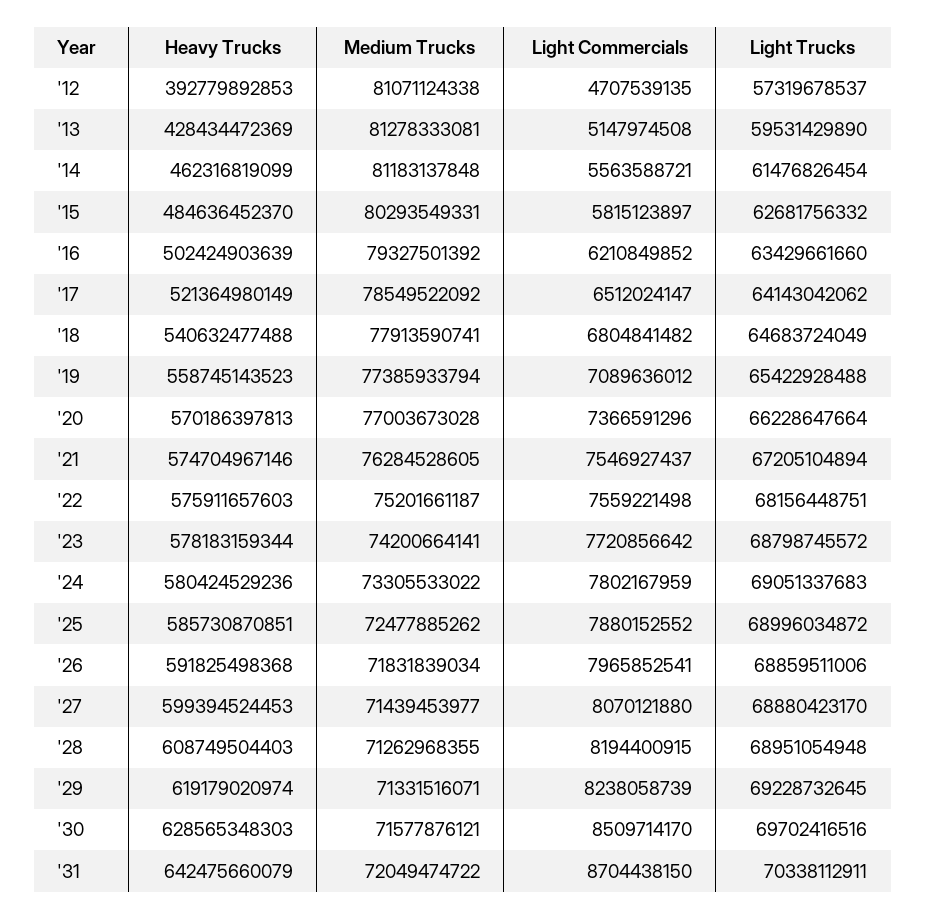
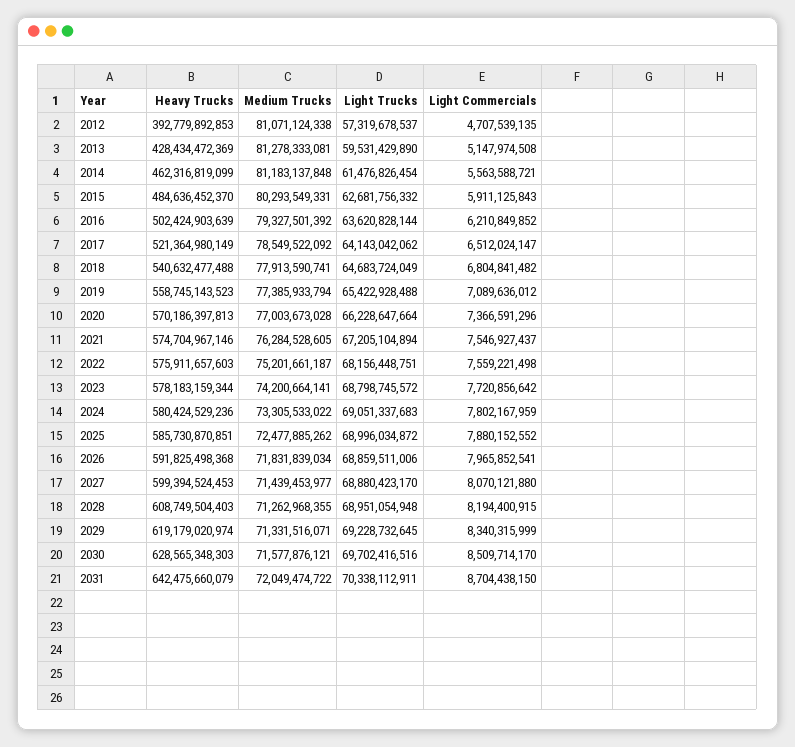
  {
    "Heavy Trucks": {
      "'12": 392779892853,
      "'13": 428434472369,
      "'14": 462316819099,
      "'15": 484636452370,
      "'16": 502424903639,
      "'17": 521364980149,
      "'18": 540632477488,
      "'19": 558745143523,
      "'20": 570186397813,
      "'21": 574704967146,
      "'22": 575911657603,
      "'23": 578183159344,
      "'24": 580424529236,
      "'25": 585730870851,
      "'26": 591825498368,
      "'27": 599394524453,
      "'28": 608749504403,
      "'29": 619179020974,
      "'30": 628565348303,
      "'31": 642475660079
    },
    "Medium Trucks": {
      "'12": 81071124338,
      "'13": 81278333081,
      "'14": 81183137848,
      "'15": 80293549331,
      "'16": 79327501392,
      "'17": 78549522092,
      "'18": 77913590741,
      "'19": 77385933794,
      "'20": 77003673028,
      "'21": 76284528605,
      "'22": 75201661187,
      "'23": 74200664141,
      "'24": 73305533022,
      "'25": 72477885262,
      "'26": 71831839034,
      "'27": 71439453977,
      "'28": 71262968355,
      "'29": 71331516071,
      "'30": 71577876121,
      "'31": 72049474722
    },
    "Light Commercials": {
      "'12": 4707539135,
      "'13": 5147974508,
      "'14": 5563588721,
-     "'15": 5815123897,
+     "'15": 5911125843,
      "'16": 6210849852,
      "'17": 6512024147,
      "'18": 6804841482,
      "'19": 7089636012,
      "'20": 7366591296,
      "'21": 7546927437,
      "'22": 7559221498,
      "'23": 7720856642,
      "'24": 7802167959,
      "'25": 7880152552,
      "'26": 7965852541,
      "'27": 8070121880,
      "'28": 8194400915,
-     "'29": 8238058739,
+     "'29": 8340315999,
      "'30": 8509714170,
      "'31": 8704438150
    },
    "Light Trucks": {
      "'12": 57319678537,
      "'13": 59531429890,
      "'14": 61476826454,
      "'15": 62681756332,
-     "'16": 63429661660,
+     "'16": 63620828144,
      "'17": 64143042062,
      "'18": 64683724049,
      "'19": 65422928488,
      "'20": 66228647664,
      "'21": 67205104894,
      "'22": 68156448751,
      "'23": 68798745572,
      "'24": 69051337683,
      "'25": 68996034872,
      "'26": 68859511006,
      "'27": 68880423170,
      "'28": 68951054948,
      "'29": 69228732645,
      "'30": 69702416516,
      "'31": 70338112911
    }
  }

